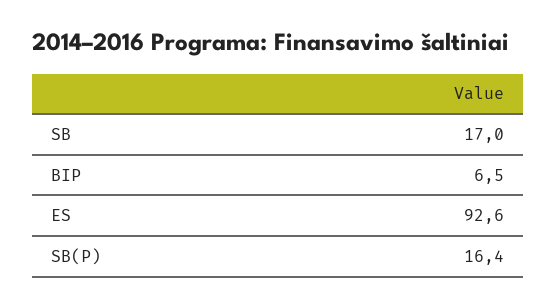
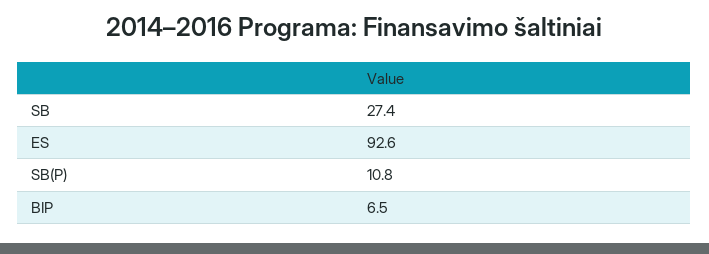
  {
-   "SB": 17,
+   "SB": 27.4,
    "BIP": 6.5,
    "ES": 92.6,
-   "SB(P)": 16.4
+   "SB(P)": 10.8
  }

